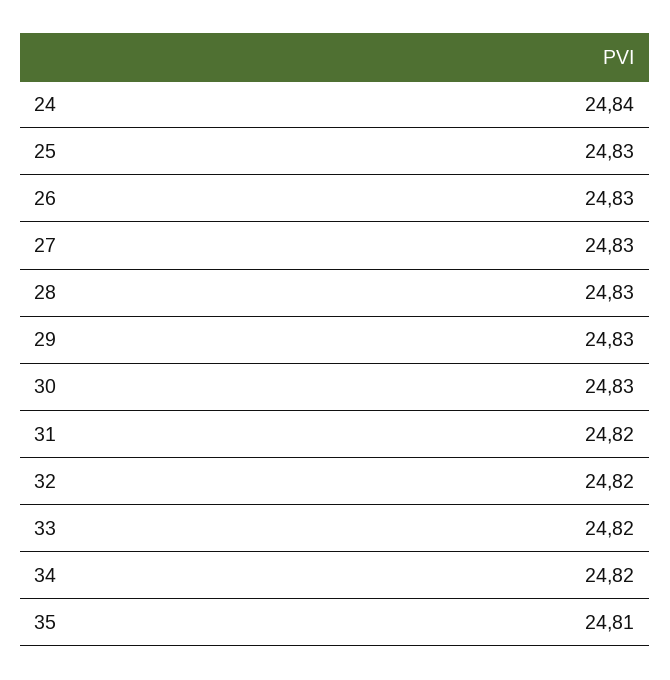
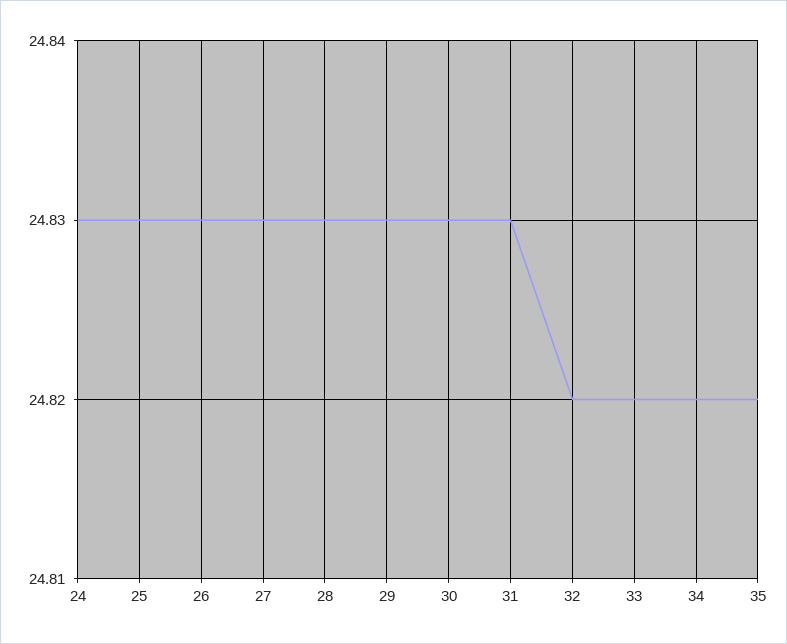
  {
-   "24": 24.84,
+   "24": 24.83,
    "25": 24.83,
    "26": 24.83,
    "27": 24.83,
    "28": 24.83,
    "29": 24.83,
    "30": 24.83,
-   "31": 24.82,
+   "31": 24.83,
    "32": 24.82,
    "33": 24.82,
    "34": 24.82,
-   "35": 24.81
+   "35": 24.82
  }

